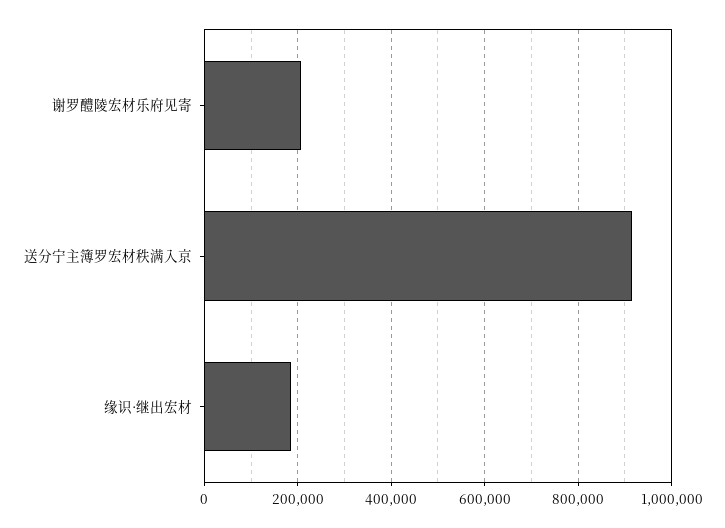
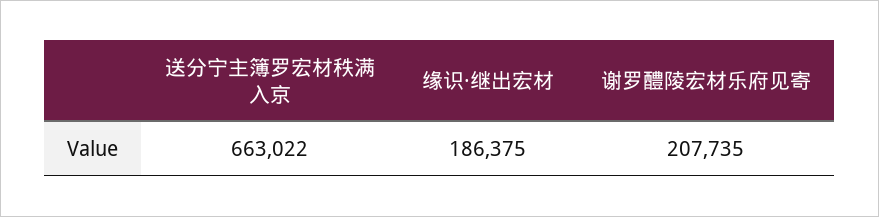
  {
    "谢罗醴陵宏材乐府见寄": 207735,
-   "送分宁主簿罗宏材秩满入京": 920000,
+   "送分宁主簿罗宏材秩满入京": 663022,
    "缘识·继出宏材": 186375
  }

